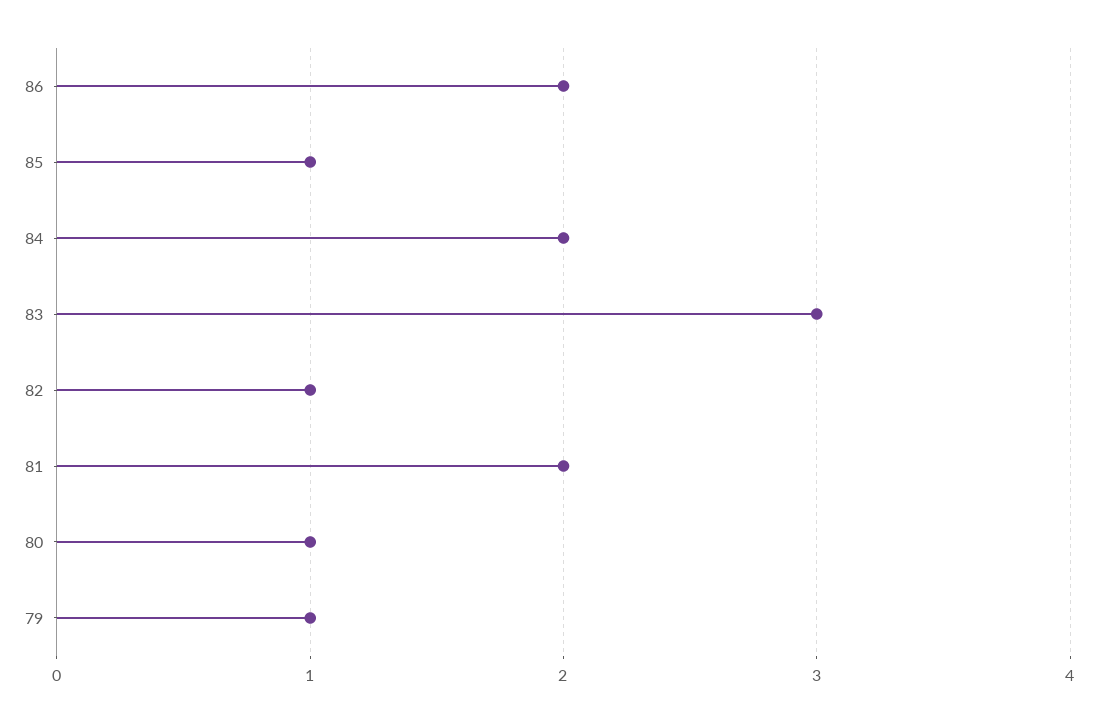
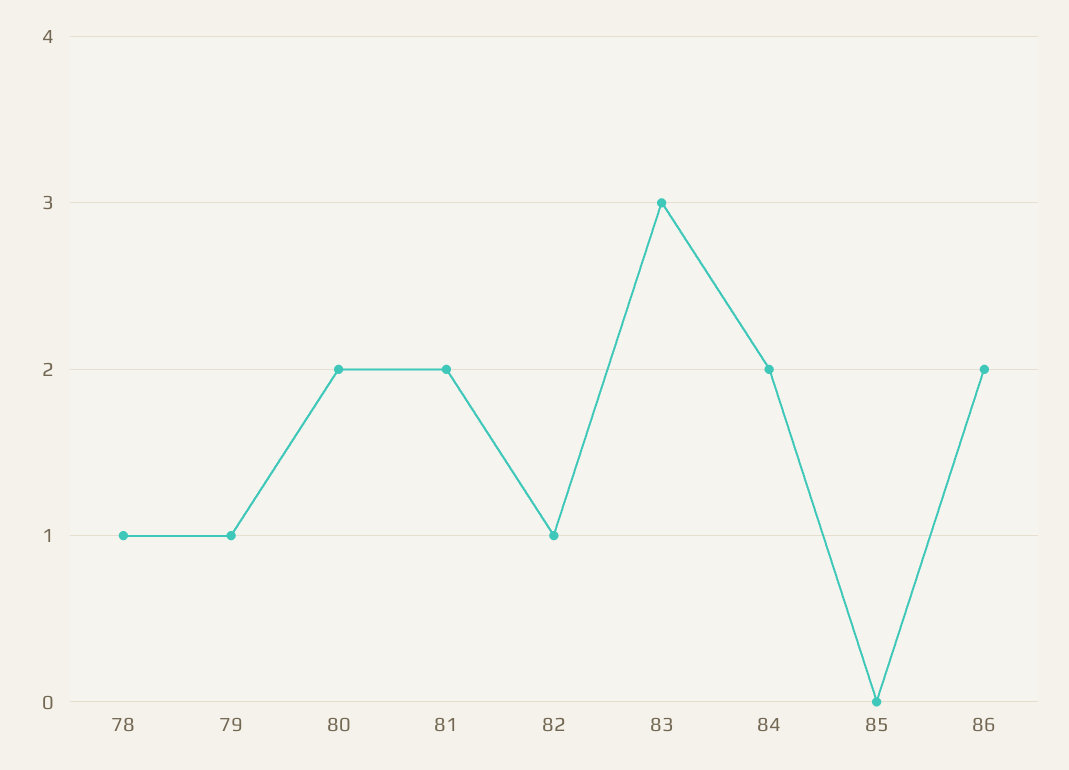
  {
    "86": 2,
-   "85": 1,
+   "85": 0,
    "84": 2,
    "83": 3,
    "82": 1,
    "81": 2,
-   "80": 1,
+   "80": 2,
-   "79": 1
+   "79": 1,
+   "78": 1
  }

